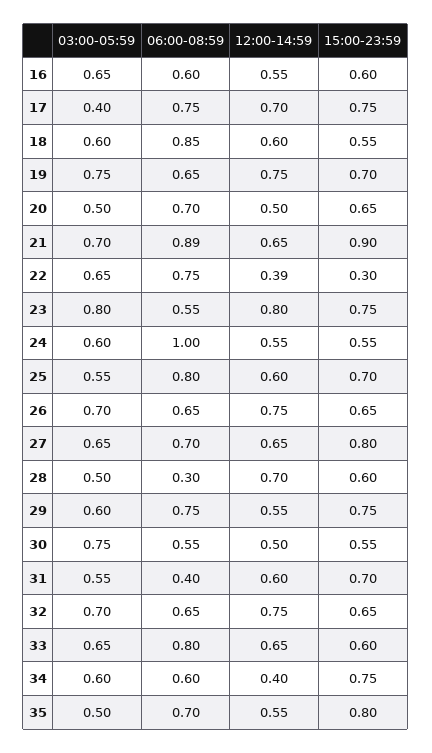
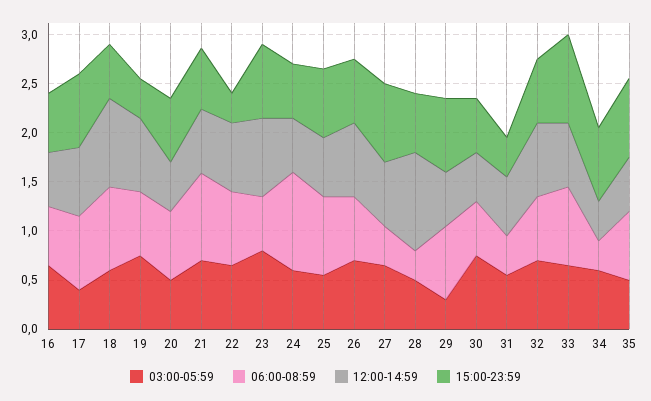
  {
    "03:00-05:59": {
      "16": 0.65,
      "17": 0.4,
      "18": 0.6,
      "19": 0.75,
      "20": 0.5,
      "21": 0.7,
      "22": 0.65,
      "23": 0.8,
      "24": 0.6,
      "25": 0.55,
      "26": 0.7,
      "27": 0.65,
      "28": 0.5,
-     "29": 0.6,
+     "29": 0.3,
      "30": 0.75,
      "31": 0.55,
      "32": 0.7,
      "33": 0.65,
      "34": 0.6,
      "35": 0.5
    },
    "06:00-08:59": {
      "16": 0.6,
      "17": 0.75,
      "18": 0.85,
      "19": 0.65,
      "20": 0.7,
      "21": 0.89,
      "22": 0.75,
      "23": 0.55,
      "24": 1,
      "25": 0.8,
      "26": 0.65,
-     "27": 0.7,
+     "27": 0.4,
      "28": 0.3,
      "29": 0.75,
      "30": 0.55,
      "31": 0.4,
      "32": 0.65,
      "33": 0.8,
-     "34": 0.6,
+     "34": 0.3,
      "35": 0.7
    },
    "12:00-14:59": {
      "16": 0.55,
      "17": 0.7,
-     "18": 0.6,
+     "18": 0.9,
      "19": 0.75,
      "20": 0.5,
      "21": 0.65,
-     "22": 0.39,
+     "22": 0.7,
      "23": 0.8,
      "24": 0.55,
      "25": 0.6,
      "26": 0.75,
      "27": 0.65,
-     "28": 0.7,
+     "28": 1,
      "29": 0.55,
      "30": 0.5,
      "31": 0.6,
      "32": 0.75,
      "33": 0.65,
      "34": 0.4,
      "35": 0.55
    },
    "15:00-23:59": {
      "16": 0.6,
      "17": 0.75,
      "18": 0.55,
-     "19": 0.7,
+     "19": 0.4,
      "20": 0.65,
-     "21": 0.9,
+     "21": 0.6,
      "22": 0.3,
      "23": 0.75,
      "24": 0.55,
      "25": 0.7,
      "26": 0.65,
      "27": 0.8,
      "28": 0.6,
      "29": 0.75,
      "30": 0.55,
-     "31": 0.7,
+     "31": 0.4,
      "32": 0.65,
-     "33": 0.6,
+     "33": 0.9,
      "34": 0.75,
      "35": 0.8
    }
  }

